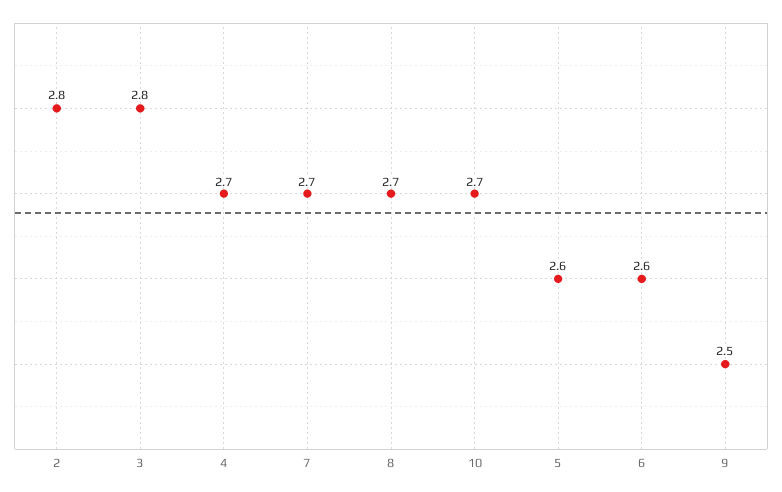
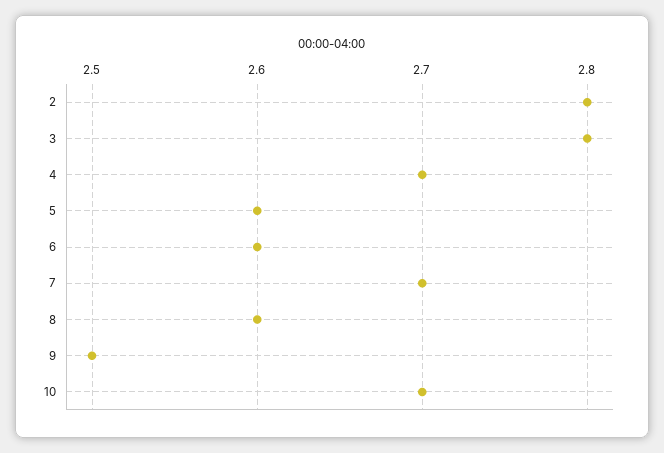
  {
    "2": 2.8,
    "3": 2.8,
    "4": 2.7,
    "7": 2.7,
-   "8": 2.7,
+   "8": 2.6,
    "10": 2.7,
    "5": 2.6,
    "6": 2.6,
    "9": 2.5
  }

